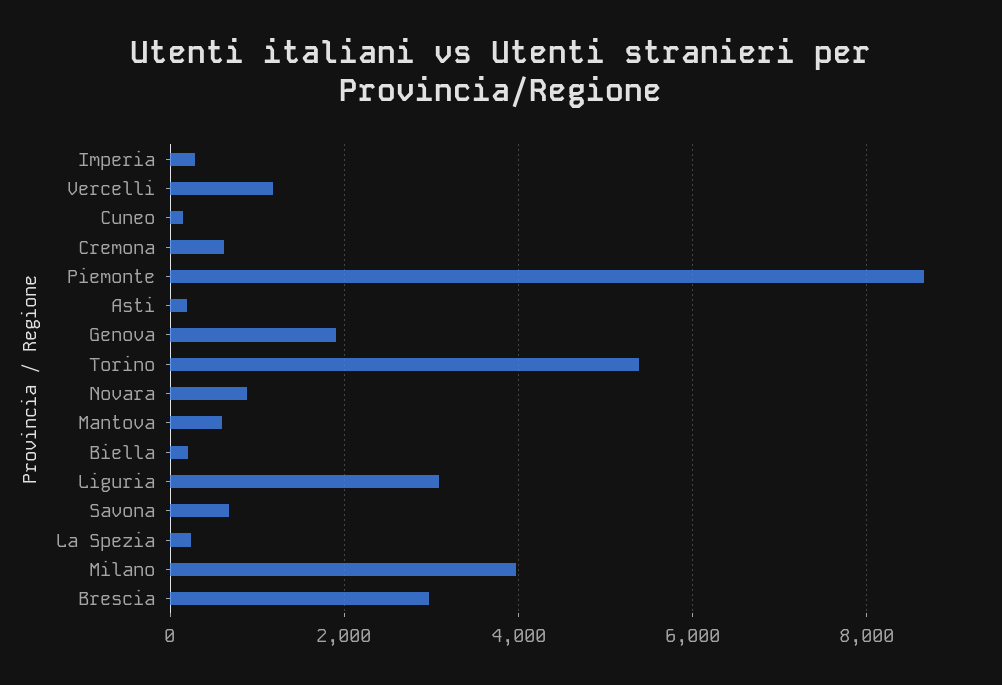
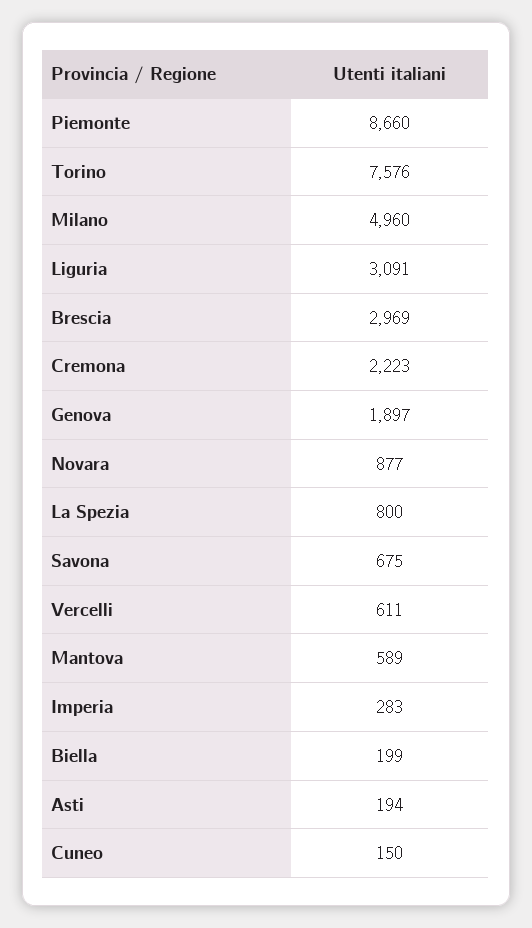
  {
    "Imperia": 283,
-   "Vercelli": 1200,
+   "Vercelli": 611,
    "Cuneo": 150,
-   "Cremona": 600,
+   "Cremona": 2223,
    "Piemonte": 8660,
    "Asti": 194,
    "Genova": 1897,
-   "Torino": 5400,
+   "Torino": 7576,
    "Novara": 877,
    "Mantova": 589,
    "Biella": 199,
    "Liguria": 3091,
    "Savona": 675,
-   "La Spezia": 200,
+   "La Spezia": 800,
-   "Milano": 4000,
+   "Milano": 4960,
    "Brescia": 2969
  }

